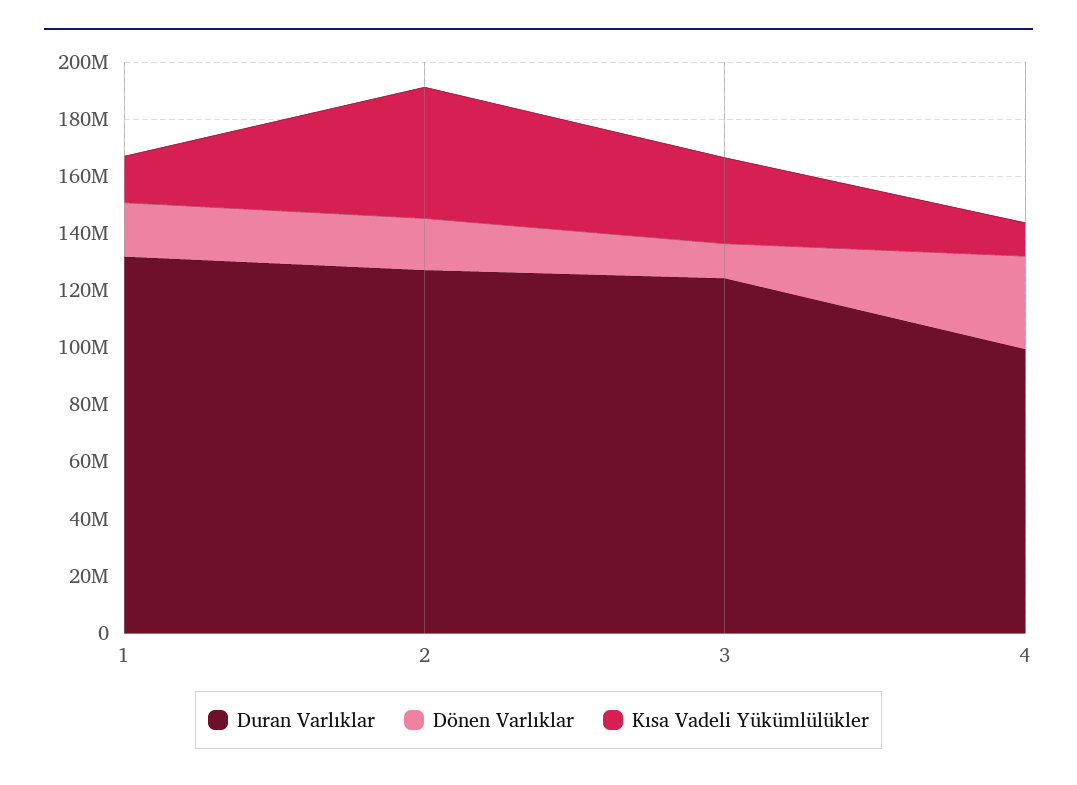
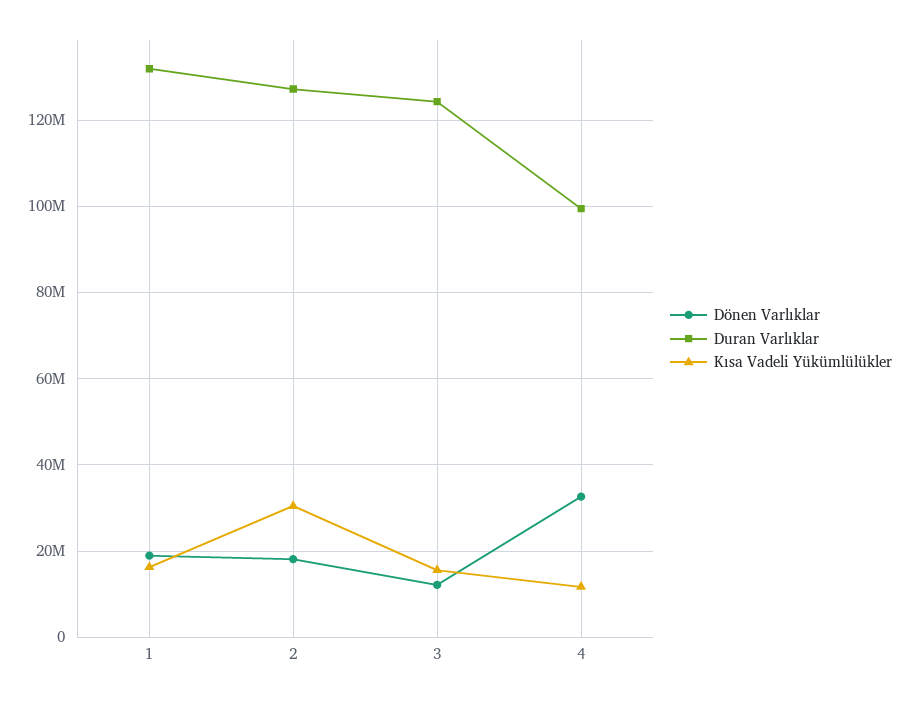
  {
    "Duran Varlıklar": {
      "1": 132000000,
      "2": 128000000,
      "3": 124000000,
      "4": 100000000
    },
    "Dönen Varlıklar": {
      "1": 18000000,
      "2": 18000000,
      "3": 12000000,
      "4": 32000000
    },
    "Kısa Vadeli Yükümlülükler": {
      "1": 16000000,
-     "2": 45000000,
+     "2": 30000000,
-     "3": 30000000,
+     "3": 16000000,
      "4": 12000000
    }
  }

